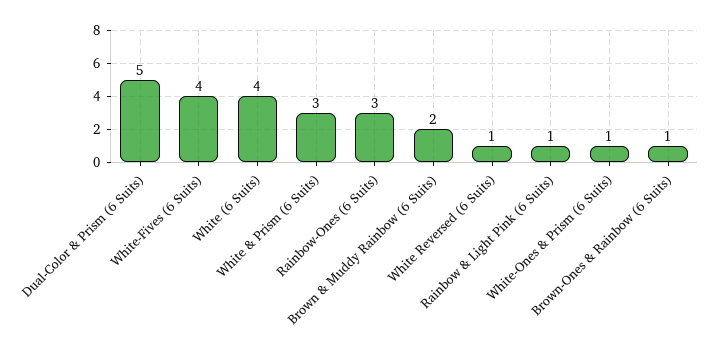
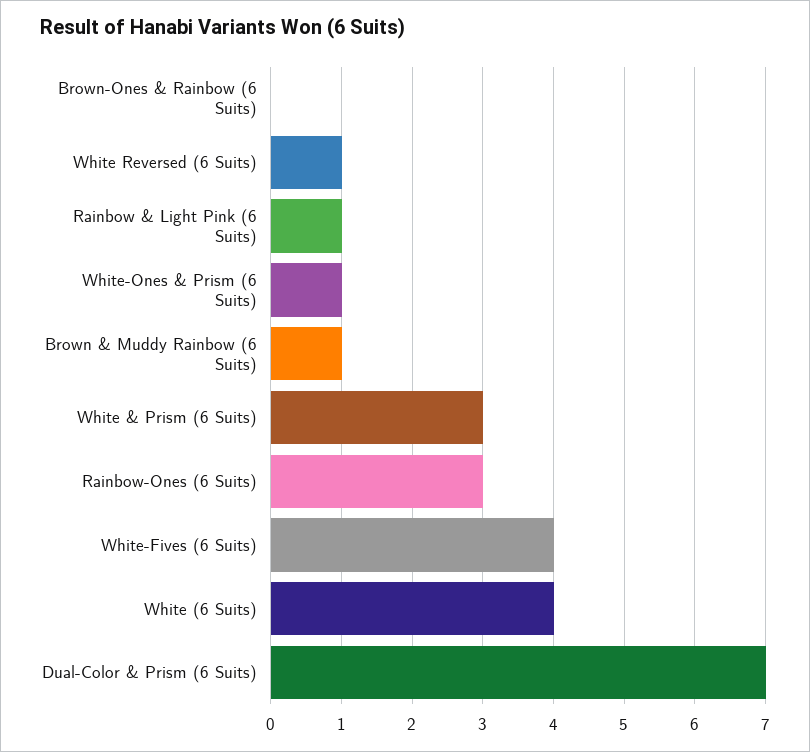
  {
-   "Dual-Color & Prism (6 Suits)": 5,
+   "Dual-Color & Prism (6 Suits)": 7,
    "White-Fives (6 Suits)": 4,
    "White (6 Suits)": 4,
    "White & Prism (6 Suits)": 3,
    "Rainbow-Ones (6 Suits)": 3,
-   "Brown & Muddy Rainbow (6 Suits)": 2,
+   "Brown & Muddy Rainbow (6 Suits)": 1,
    "White Reversed (6 Suits)": 1,
    "Rainbow & Light Pink (6 Suits)": 1,
    "White-Ones & Prism (6 Suits)": 1,
-   "Brown-Ones & Rainbow (6 Suits)": 1
+   "Brown-Ones & Rainbow (6 Suits)": 0
  }

